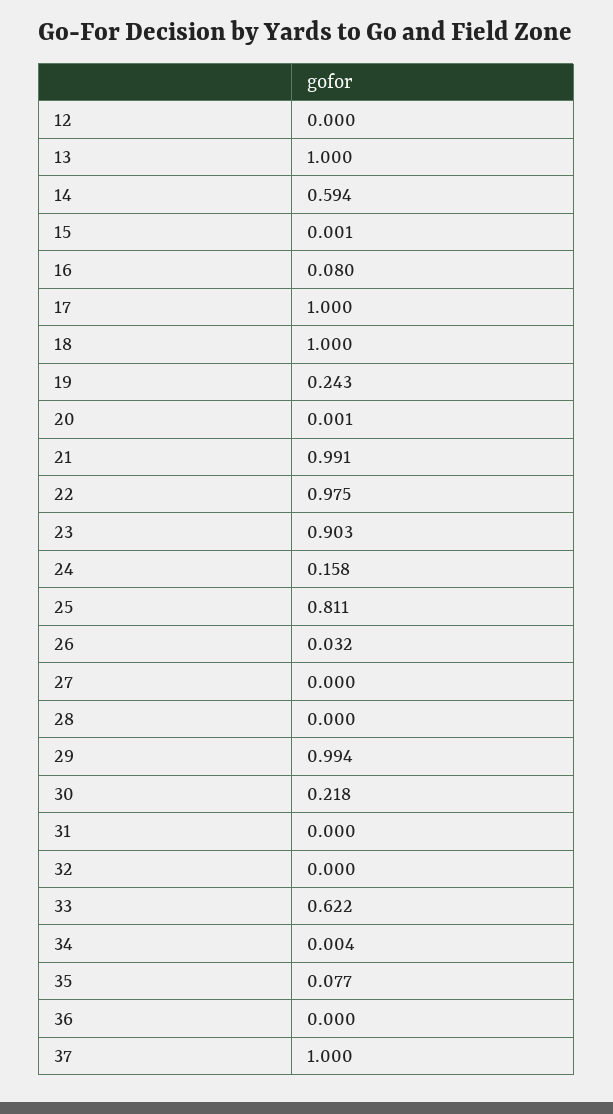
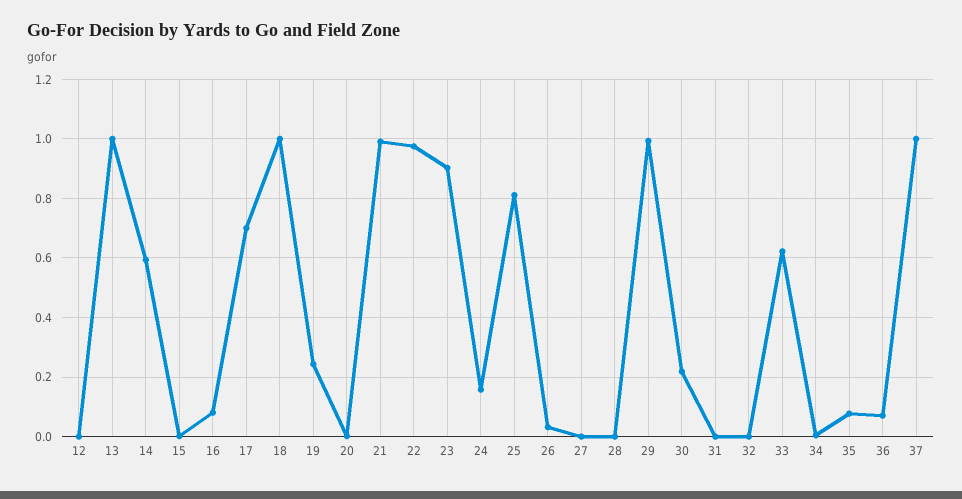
  {
    "12": 0,
    "13": 1,
    "14": 0.594,
    "15": 0.001,
    "16": 0.08,
-   "17": 1,
+   "17": 0.7,
    "18": 1,
    "19": 0.243,
    "20": 0.001,
    "21": 0.991,
    "22": 0.975,
    "23": 0.903,
    "24": 0.158,
    "25": 0.811,
    "26": 0.032,
    "27": 0,
    "28": 0,
    "29": 0.994,
    "30": 0.218,
    "31": 0,
    "32": 0,
    "33": 0.622,
    "34": 0.004,
    "35": 0.077,
-   "36": 0,
+   "36": 0.075,
    "37": 1
  }

